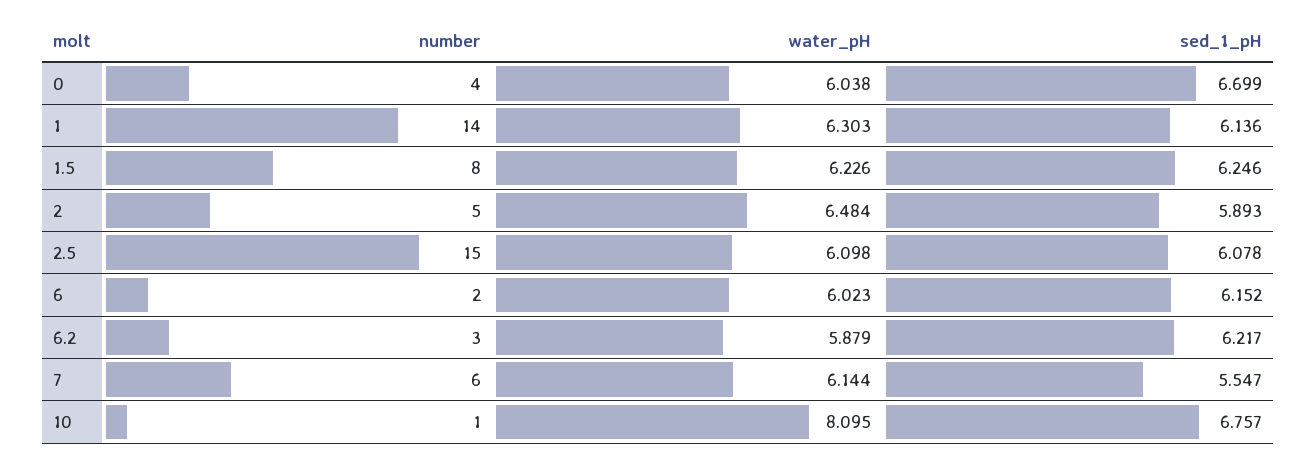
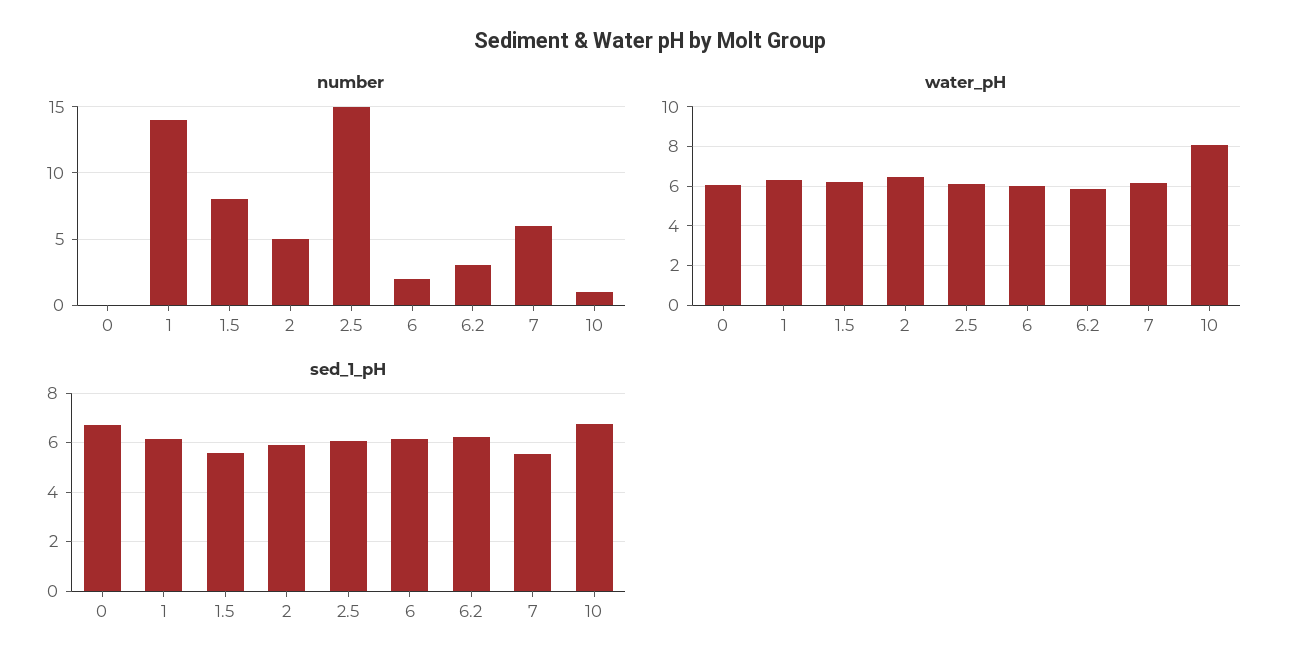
  {
    "number": {
-     "0": 4,
+     "0": 0,
      "1": 14,
      "1.5": 8,
      "2": 5,
      "2.5": 15,
      "6": 2,
      "6.2": 3,
      "7": 6,
      "10": 1
    },
    "water_pH": {
      "0": 6.038,
      "1": 6.303,
      "1.5": 6.226,
      "2": 6.484,
      "2.5": 6.098,
      "6": 6.023,
      "6.2": 5.879,
      "7": 6.144,
      "10": 8.095
    },
    "sed_1_pH": {
      "0": 6.699,
      "1": 6.136,
-     "1.5": 6.246,
+     "1.5": 5.5,
      "2": 5.893,
      "2.5": 6.078,
      "6": 6.152,
      "6.2": 6.217,
      "7": 5.547,
      "10": 6.757
    }
  }

